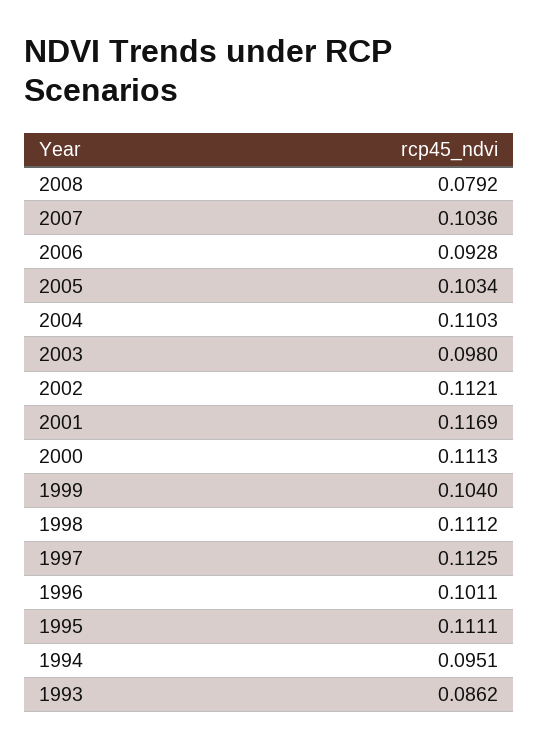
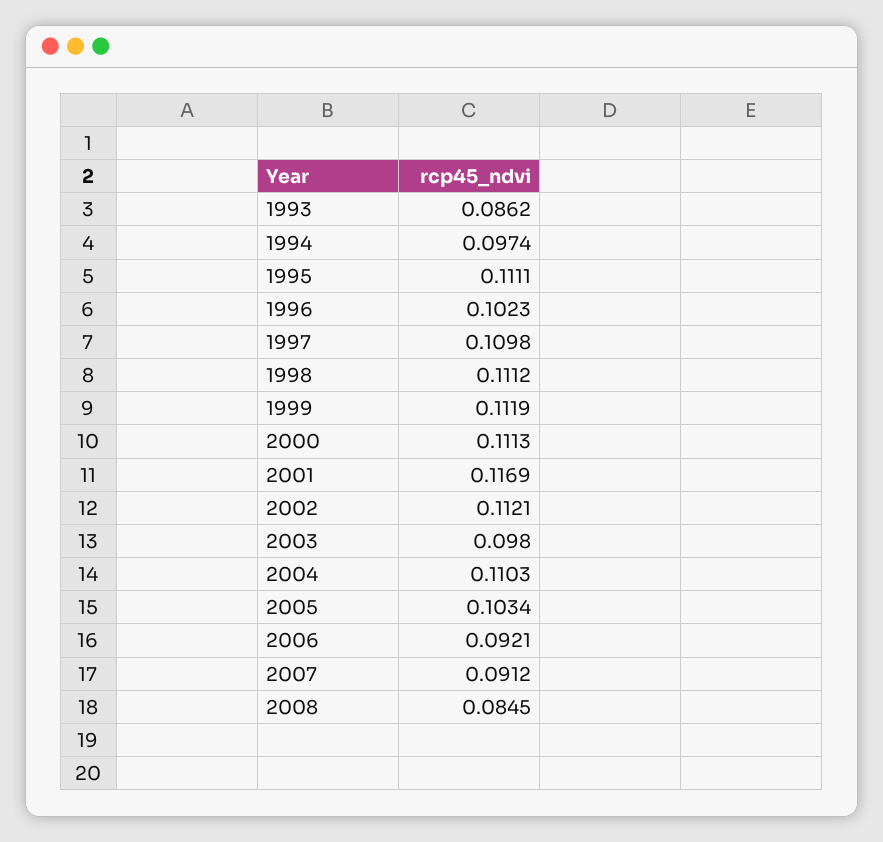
  {
-   "2008": 0.0792,
+   "2008": 0.0845,
-   "2007": 0.1036,
+   "2007": 0.0912,
-   "2006": 0.0928,
+   "2006": 0.0921,
    "2005": 0.1034,
    "2004": 0.1103,
    "2003": 0.098,
    "2002": 0.1121,
    "2001": 0.1169,
    "2000": 0.1113,
-   "1999": 0.104,
+   "1999": 0.1119,
    "1998": 0.1112,
-   "1997": 0.1125,
+   "1997": 0.1098,
-   "1996": 0.1011,
+   "1996": 0.1023,
    "1995": 0.1111,
-   "1994": 0.0951,
+   "1994": 0.0974,
    "1993": 0.0862
  }

